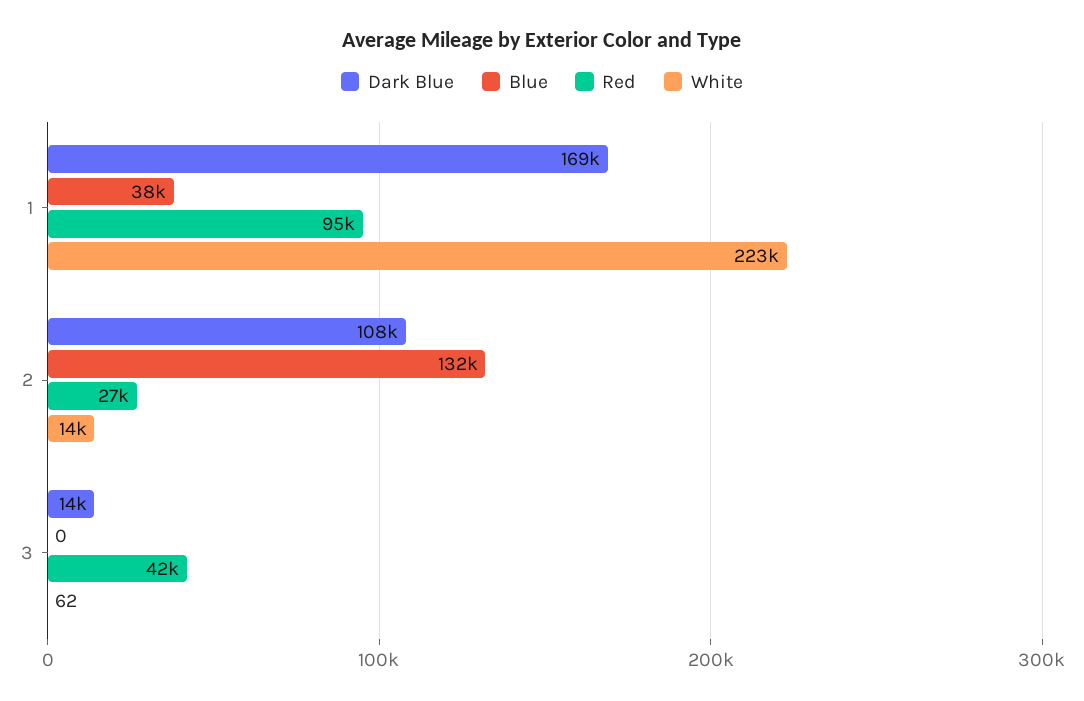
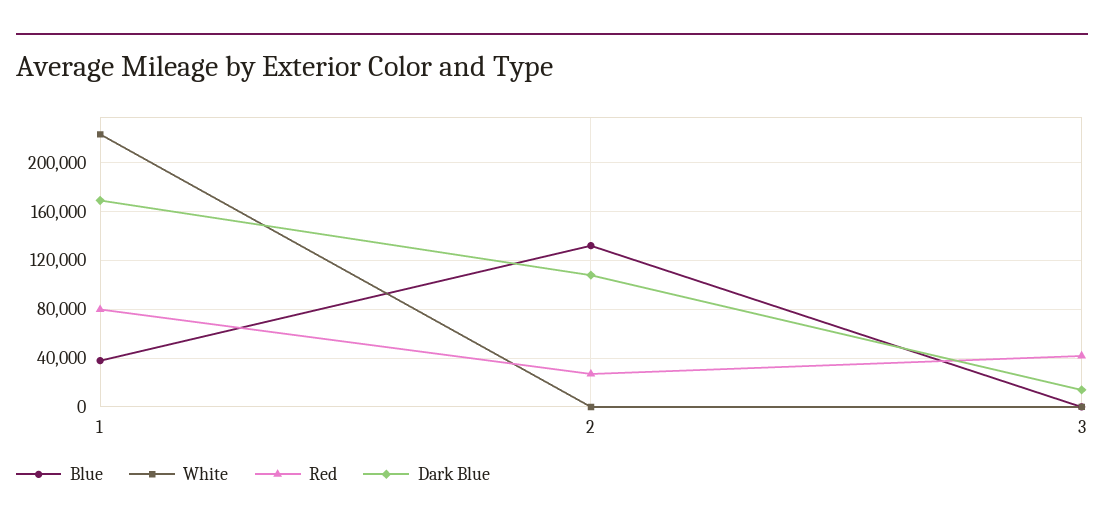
  {
    "Dark Blue": {
      "1": 169000,
      "2": 108000,
      "3": 14000
    },
    "Blue": {
      "1": 38000,
      "2": 132000,
      "3": 0
    },
    "Red": {
-     "1": 95000,
+     "1": 80000,
      "2": 27000,
      "3": 42000
    },
    "White": {
      "1": 223000,
-     "2": 14000,
+     "2": 0,
      "3": 62
    }
  }

